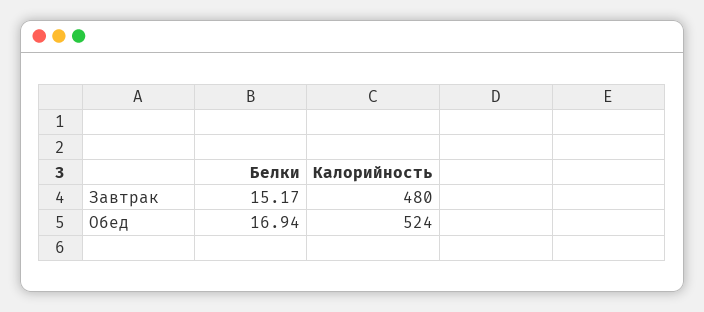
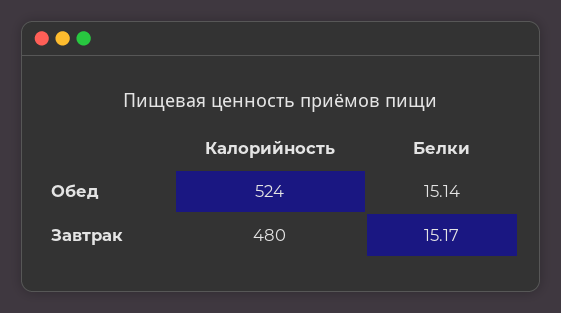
  {
    "Белки": {
      "Завтрак": 15.17,
-     "Обед": 16.94
+     "Обед": 15.14
    },
    "Калорийность": {
      "Завтрак": 480,
      "Обед": 524
    }
  }

